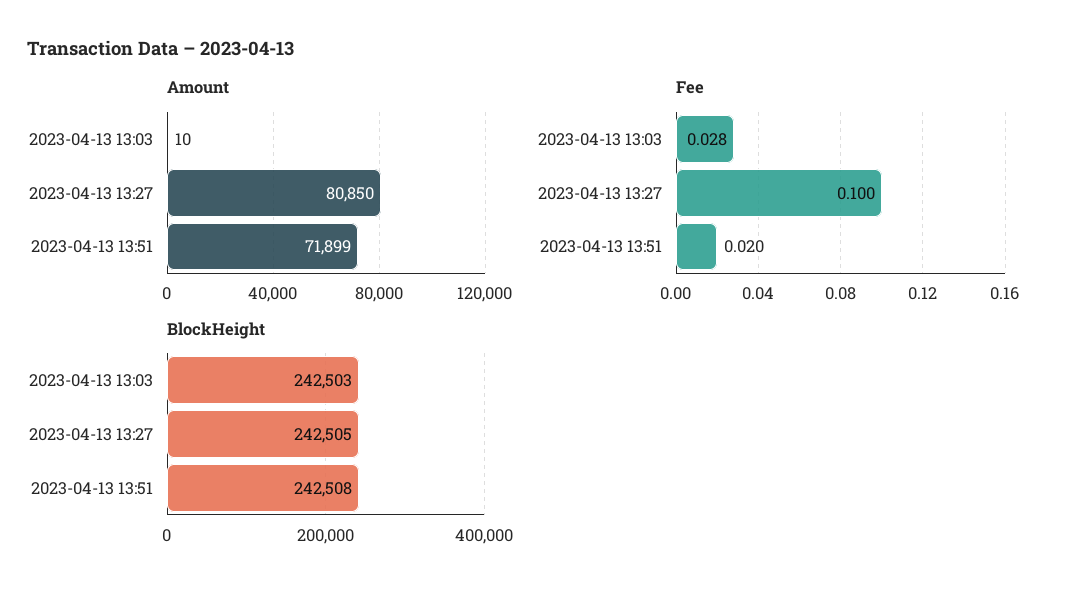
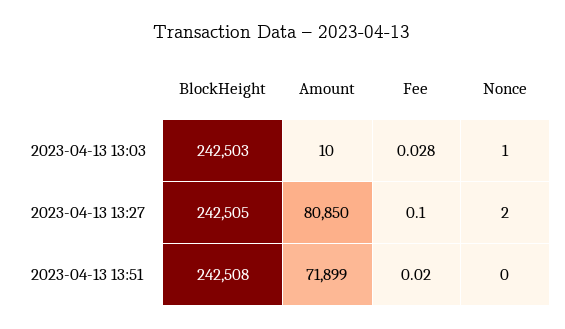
  {
    "Amount": {
      "2023-04-13 13:03": 10,
      "2023-04-13 13:27": 80850,
      "2023-04-13 13:51": 71899
    },
    "Fee": {
      "2023-04-13 13:03": 0.028,
      "2023-04-13 13:27": 0.1,
      "2023-04-13 13:51": 0.02
    },
    "BlockHeight": {
      "2023-04-13 13:03": 242503,
      "2023-04-13 13:27": 242505,
      "2023-04-13 13:51": 242508
-   }
+   },
+   "Nonce": {
+     "2023-04-13 13:03": 1,
+     "2023-04-13 13:27": 2,
+     "2023-04-13 13:51": 0
+   }
  }

